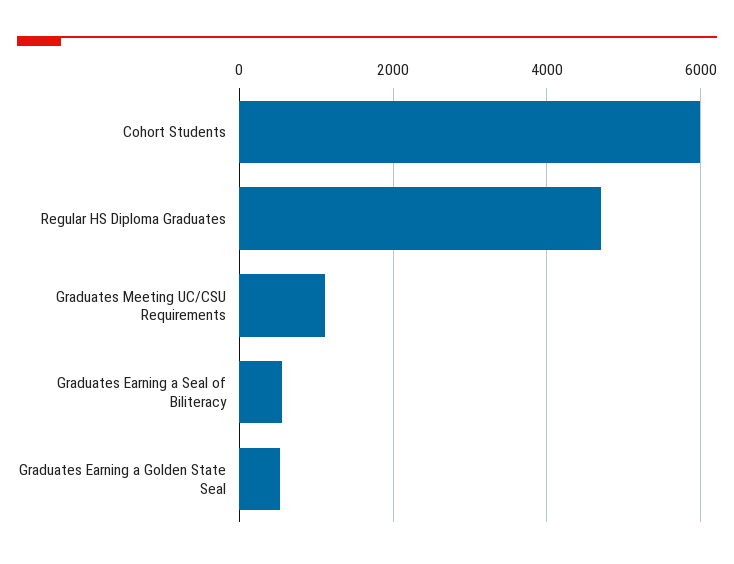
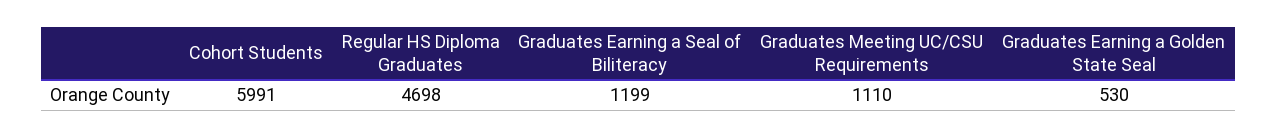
  {
    "Cohort Students": 5991,
    "Regular HS Diploma Graduates": 4698,
    "Graduates Meeting UC/CSU Requirements": 1110,
-   "Graduates Earning a Seal of Biliteracy": 600,
+   "Graduates Earning a Seal of Biliteracy": 1199,
    "Graduates Earning a Golden State Seal": 530
  }

